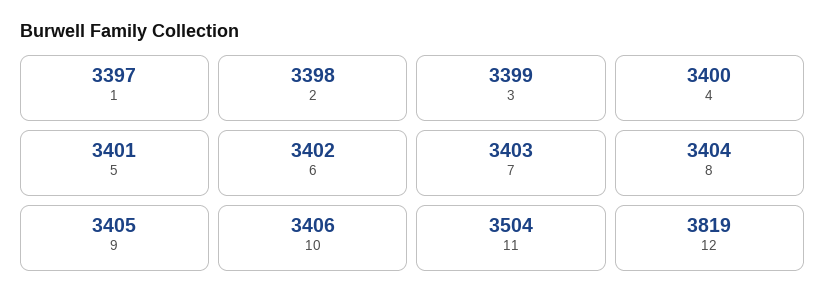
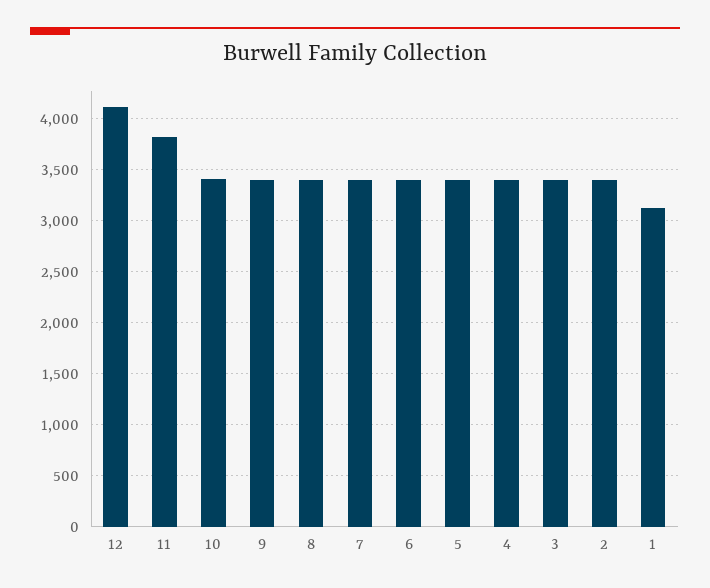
  {
-   "1": 3397,
+   "1": 3100,
    "2": 3398,
    "3": 3399,
    "4": 3400,
    "5": 3401,
    "6": 3402,
    "7": 3403,
    "8": 3404,
    "9": 3405,
    "10": 3406,
-   "11": 3504,
+   "11": 3800,
-   "12": 3819
+   "12": 4100
  }

